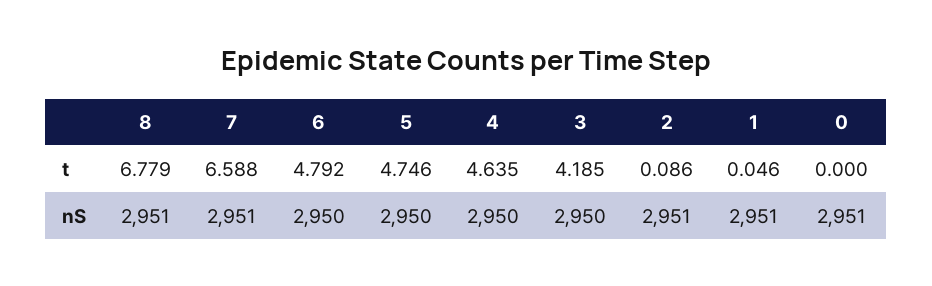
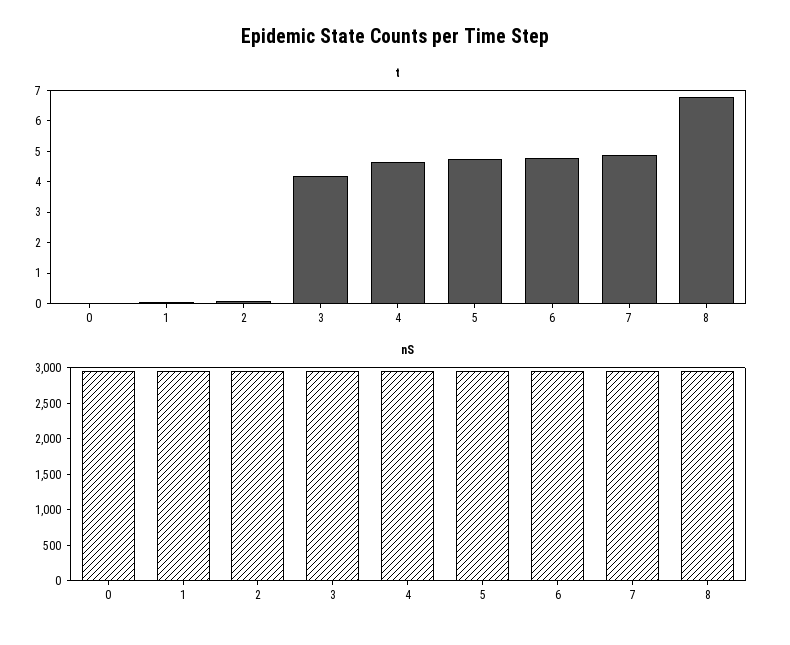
  {
    "t": {
      "8": 6.779,
-     "7": 6.588,
+     "7": 5,
      "6": 4.792,
      "5": 4.746,
      "4": 4.635,
      "3": 4.185,
      "2": 0.086,
      "1": 0.046,
      "0": 0
    },
    "nS": {
      "8": 2951,
      "7": 2951,
      "6": 2950,
      "5": 2950,
      "4": 2950,
      "3": 2950,
      "2": 2951,
      "1": 2951,
      "0": 2951
    }
  }

